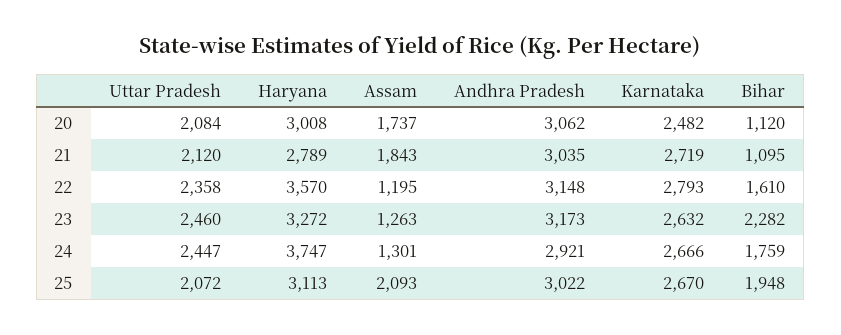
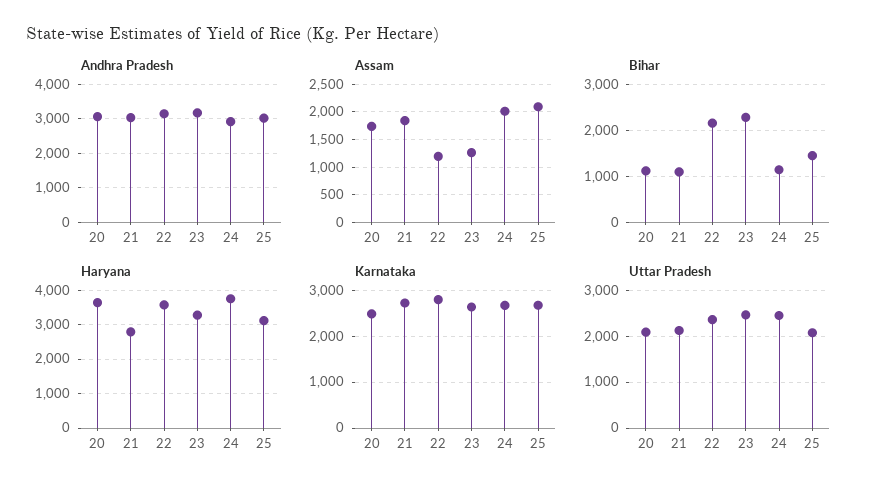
  {
    "Uttar Pradesh": {
      "20": 2084,
      "21": 2120,
      "22": 2358,
      "23": 2460,
      "24": 2447,
      "25": 2072
    },
    "Haryana": {
-     "20": 3008,
+     "20": 3600,
      "21": 2789,
      "22": 3570,
      "23": 3272,
      "24": 3747,
      "25": 3113
    },
    "Assam": {
      "20": 1737,
      "21": 1843,
      "22": 1195,
      "23": 1263,
-     "24": 1301,
+     "24": 2000,
      "25": 2093
    },
    "Andhra Pradesh": {
      "20": 3062,
      "21": 3035,
      "22": 3148,
      "23": 3173,
      "24": 2921,
      "25": 3022
    },
    "Karnataka": {
      "20": 2482,
      "21": 2719,
      "22": 2793,
      "23": 2632,
      "24": 2666,
      "25": 2670
    },
    "Bihar": {
      "20": 1120,
      "21": 1095,
-     "22": 1610,
+     "22": 2200,
      "23": 2282,
-     "24": 1759,
+     "24": 1200,
-     "25": 1948
+     "25": 1400
    }
  }

